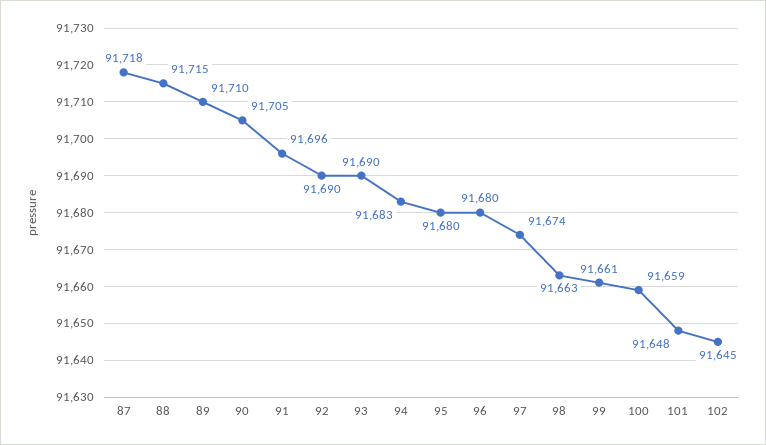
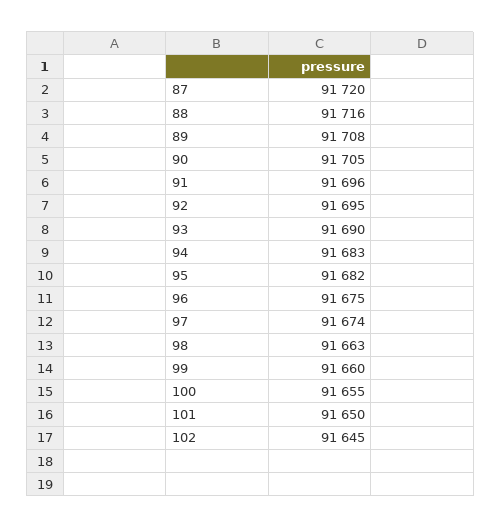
  {
-   "87": 91718,
+   "87": 91720,
-   "88": 91715,
+   "88": 91716,
-   "89": 91710,
+   "89": 91708,
    "90": 91705,
    "91": 91696,
-   "92": 91690,
+   "92": 91695,
    "93": 91690,
    "94": 91683,
-   "95": 91680,
+   "95": 91682,
-   "96": 91680,
+   "96": 91675,
    "97": 91674,
    "98": 91663,
-   "99": 91661,
+   "99": 91660,
-   "100": 91659,
+   "100": 91655,
-   "101": 91648,
+   "101": 91650,
    "102": 91645
  }

